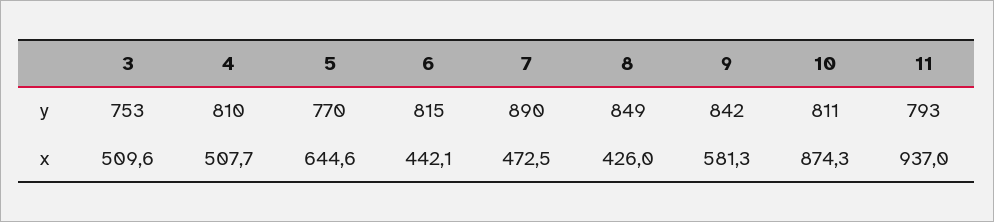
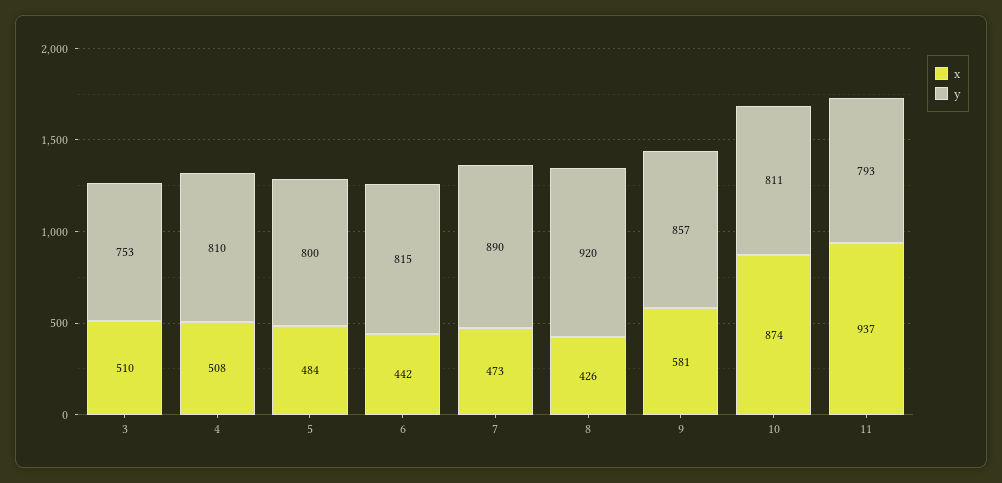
  {
    "y": {
      "3": 753,
      "4": 810,
-     "5": 770,
+     "5": 800,
      "6": 815,
      "7": 890,
-     "8": 849,
+     "8": 920,
-     "9": 842,
+     "9": 857,
      "10": 811,
      "11": 793
    },
    "x": {
      "3": 509.6,
      "4": 507.7,
-     "5": 644.6,
+     "5": 484,
      "6": 442.1,
      "7": 472.5,
      "8": 426,
      "9": 581.3,
      "10": 874.3,
      "11": 937
    }
  }

